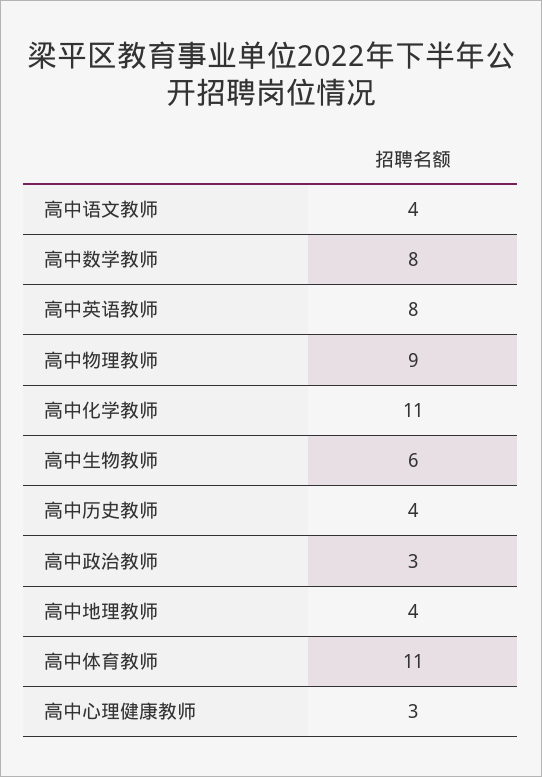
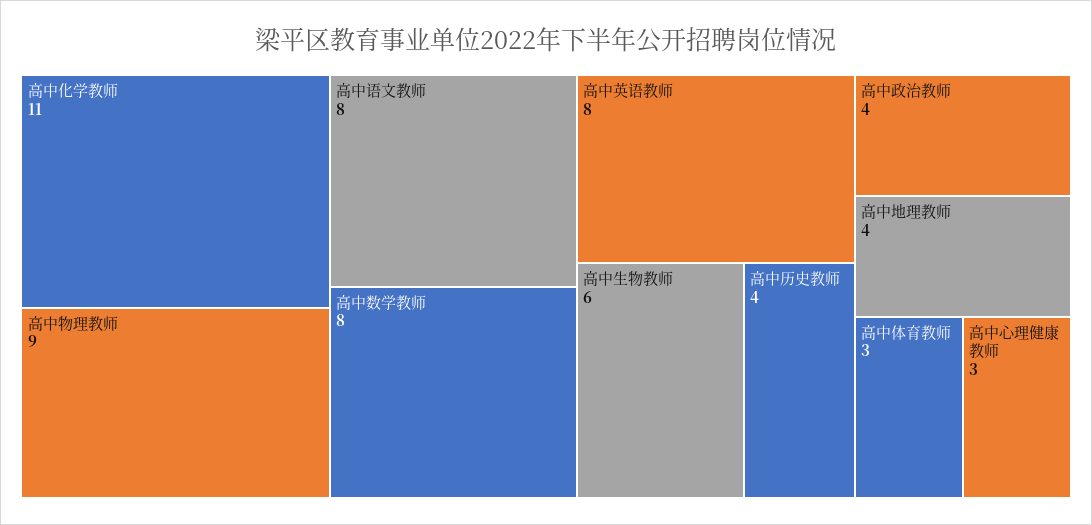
  {
-   "高中语文教师": 4,
+   "高中语文教师": 8,
    "高中数学教师": 8,
    "高中英语教师": 8,
    "高中物理教师": 9,
    "高中化学教师": 11,
    "高中生物教师": 6,
    "高中历史教师": 4,
-   "高中政治教师": 3,
+   "高中政治教师": 4,
    "高中地理教师": 4,
-   "高中体育教师": 11,
+   "高中体育教师": 3,
    "高中心理健康教师": 3
  }

